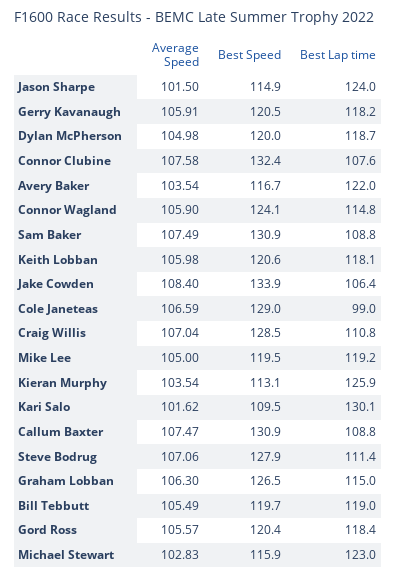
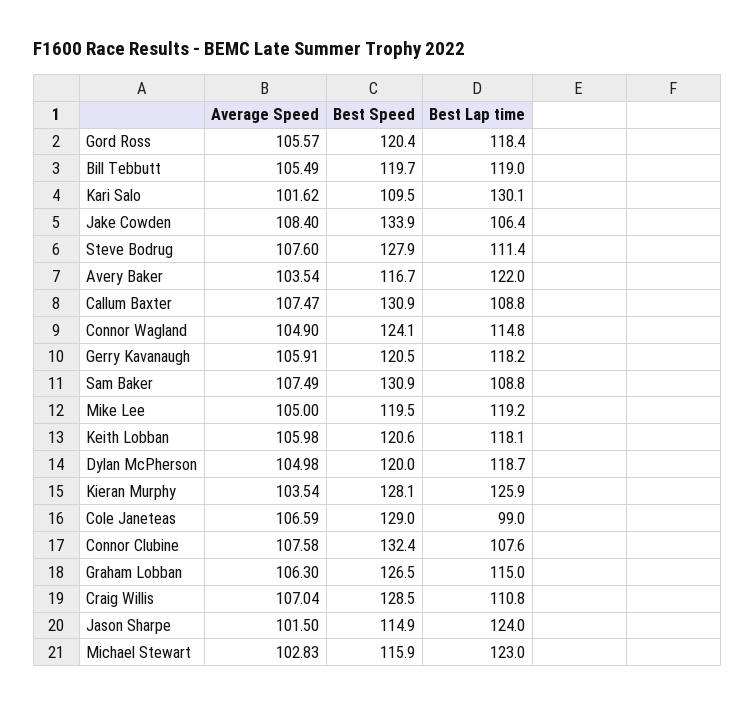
  {
    "Average Speed": {
      "Jason Sharpe": 101.5,
      "Gerry Kavanaugh": 105.91,
      "Dylan McPherson": 104.98,
      "Connor Clubine": 107.58,
      "Avery Baker": 103.54,
-     "Connor Wagland": 105.9,
+     "Connor Wagland": 104.9,
      "Sam Baker": 107.49,
      "Keith Lobban": 105.98,
      "Jake Cowden": 108.4,
      "Cole Janeteas": 106.59,
      "Craig Willis": 107.04,
      "Mike Lee": 105,
      "Kieran Murphy": 103.54,
      "Kari Salo": 101.62,
      "Callum Baxter": 107.47,
-     "Steve Bodrug": 107.06,
+     "Steve Bodrug": 107.6,
      "Graham Lobban": 106.3,
      "Bill Tebbutt": 105.49,
      "Gord Ross": 105.57,
      "Michael Stewart": 102.83
    },
    "Best Speed": {
      "Jason Sharpe": 114.9,
      "Gerry Kavanaugh": 120.5,
      "Dylan McPherson": 120,
      "Connor Clubine": 132.4,
      "Avery Baker": 116.7,
      "Connor Wagland": 124.1,
      "Sam Baker": 130.9,
      "Keith Lobban": 120.6,
      "Jake Cowden": 133.9,
      "Cole Janeteas": 129,
      "Craig Willis": 128.5,
      "Mike Lee": 119.5,
-     "Kieran Murphy": 113.1,
+     "Kieran Murphy": 128.1,
      "Kari Salo": 109.5,
      "Callum Baxter": 130.9,
      "Steve Bodrug": 127.9,
      "Graham Lobban": 126.5,
      "Bill Tebbutt": 119.7,
      "Gord Ross": 120.4,
      "Michael Stewart": 115.9
    },
    "Best Lap time": {
      "Jason Sharpe": 124,
      "Gerry Kavanaugh": 118.2,
      "Dylan McPherson": 118.7,
      "Connor Clubine": 107.6,
      "Avery Baker": 122,
      "Connor Wagland": 114.8,
      "Sam Baker": 108.8,
      "Keith Lobban": 118.1,
      "Jake Cowden": 106.4,
      "Cole Janeteas": 99,
      "Craig Willis": 110.8,
      "Mike Lee": 119.2,
      "Kieran Murphy": 125.9,
      "Kari Salo": 130.1,
      "Callum Baxter": 108.8,
      "Steve Bodrug": 111.4,
      "Graham Lobban": 115,
      "Bill Tebbutt": 119,
      "Gord Ross": 118.4,
      "Michael Stewart": 123
    }
  }

